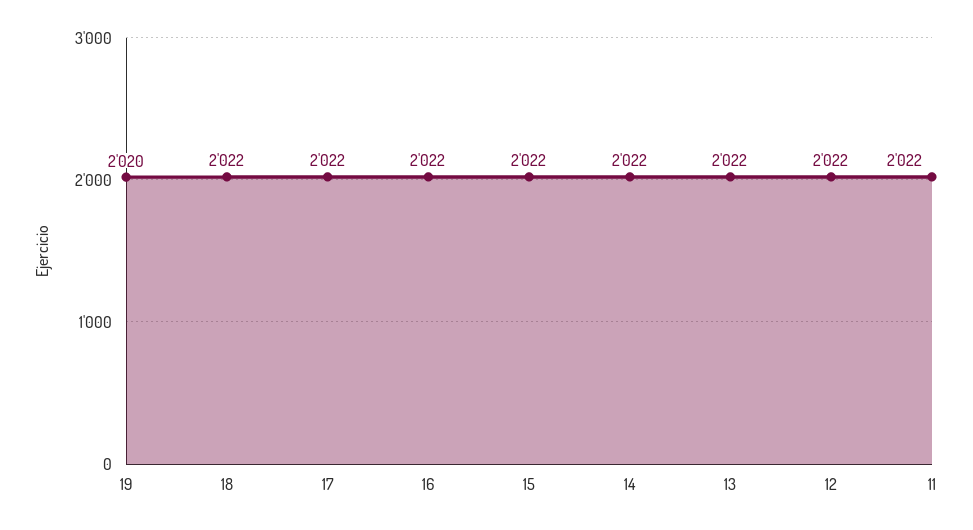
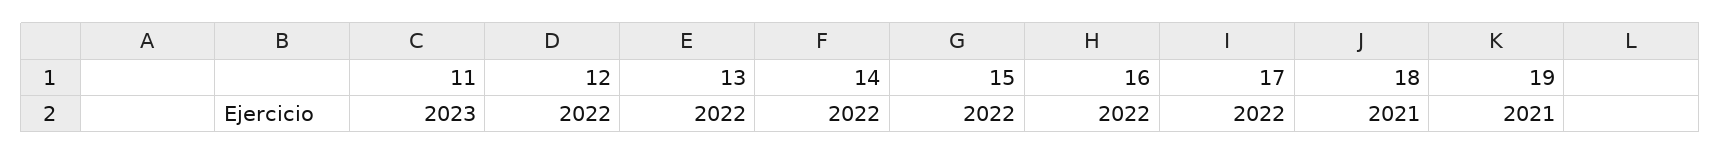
  {
-   "19": 2020,
+   "19": 2021,
-   "18": 2022,
+   "18": 2021,
    "17": 2022,
    "16": 2022,
    "15": 2022,
    "14": 2022,
    "13": 2022,
    "12": 2022,
-   "11": 2022
+   "11": 2023
  }

